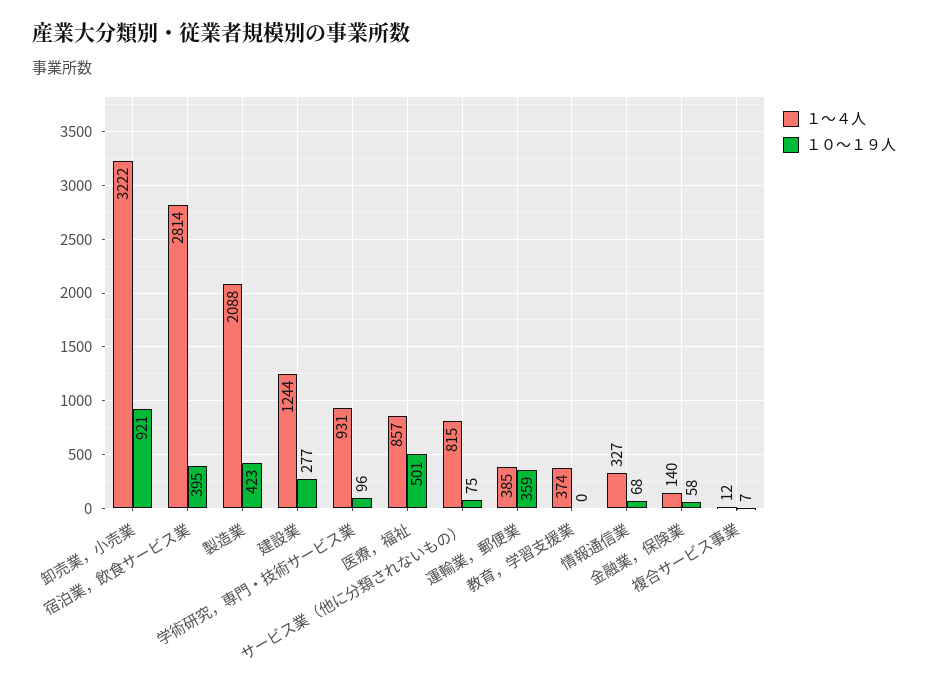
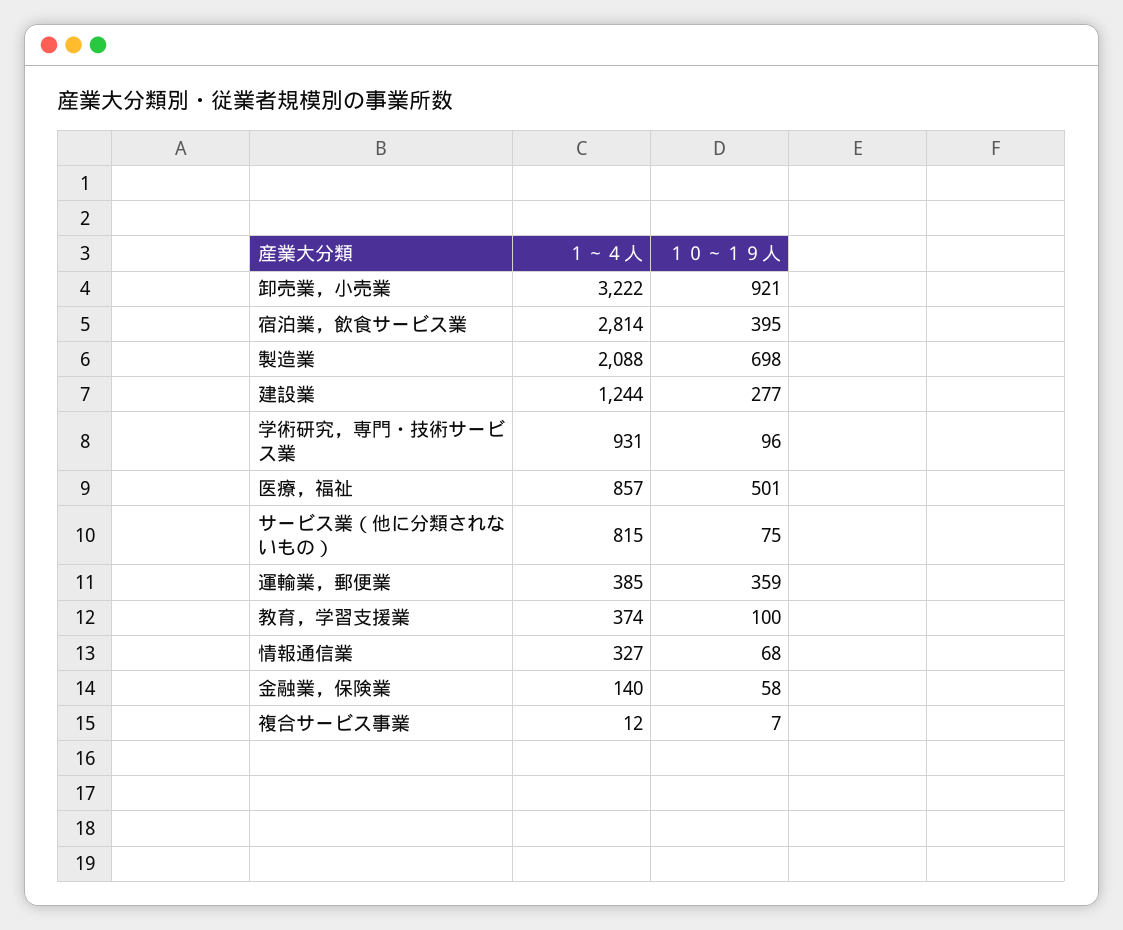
  {
    "１～４人": {
      "卸売業，小売業": 3222,
      "宿泊業，飲食サービス業": 2814,
      "製造業": 2088,
      "建設業": 1244,
      "学術研究，専門・技術サービス業": 931,
      "医療，福祉": 857,
      "サービス業（他に分類されないもの）": 815,
      "運輸業，郵便業": 385,
      "教育，学習支援業": 374,
      "情報通信業": 327,
      "金融業，保険業": 140,
      "複合サービス事業": 12
    },
    "１０～１９人": {
      "卸売業，小売業": 921,
      "宿泊業，飲食サービス業": 395,
-     "製造業": 423,
+     "製造業": 698,
      "建設業": 277,
      "学術研究，専門・技術サービス業": 96,
      "医療，福祉": 501,
      "サービス業（他に分類されないもの）": 75,
      "運輸業，郵便業": 359,
-     "教育，学習支援業": 0,
+     "教育，学習支援業": 100,
      "情報通信業": 68,
      "金融業，保険業": 58,
      "複合サービス事業": 7
    }
  }

